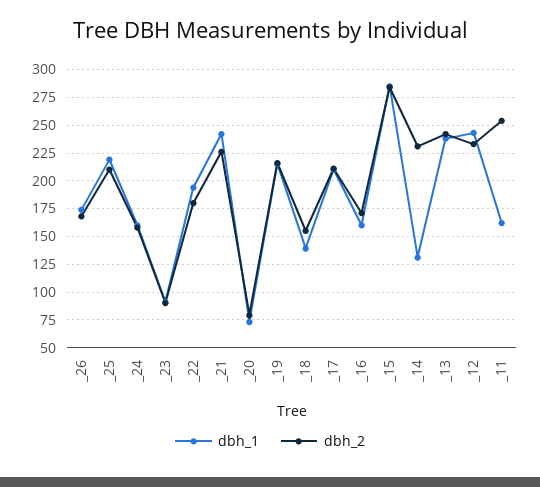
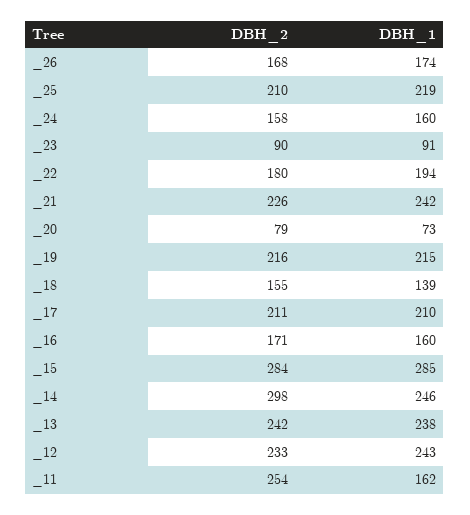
  {
    "dbh_1": {
      "_26": 174,
      "_25": 219,
      "_24": 160,
      "_23": 91,
      "_22": 194,
      "_21": 242,
      "_20": 73,
      "_19": 215,
      "_18": 139,
      "_17": 210,
      "_16": 160,
      "_15": 285,
-     "_14": 125,
+     "_14": 246,
      "_13": 238,
      "_12": 243,
      "_11": 162
    },
    "dbh_2": {
      "_26": 168,
      "_25": 210,
      "_24": 158,
      "_23": 90,
      "_22": 180,
      "_21": 226,
      "_20": 79,
      "_19": 216,
      "_18": 155,
      "_17": 211,
      "_16": 171,
      "_15": 284,
-     "_14": 225,
+     "_14": 298,
      "_13": 242,
      "_12": 233,
      "_11": 254
    }
  }

